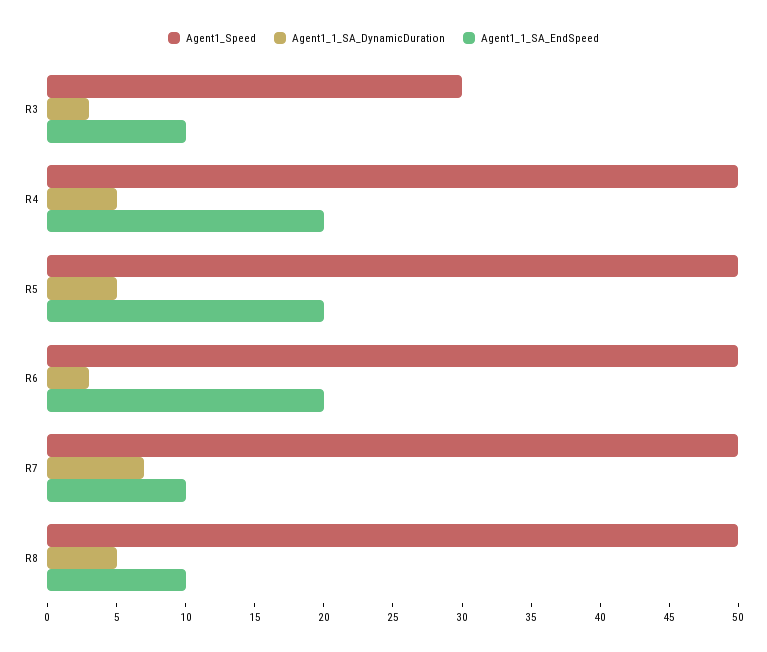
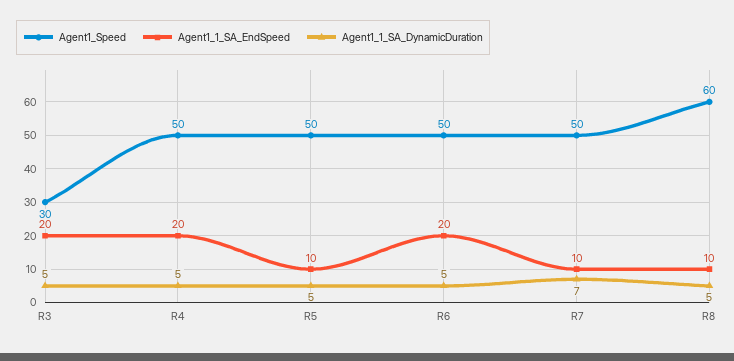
  {
    "Agent1_Speed": {
      "R3": 30,
      "R4": 50,
      "R5": 50,
      "R6": 50,
      "R7": 50,
-     "R8": 50
+     "R8": 60
    },
    "Agent1_1_SA_DynamicDuration": {
-     "R3": 3,
+     "R3": 5,
      "R4": 5,
      "R5": 5,
-     "R6": 3,
+     "R6": 5,
      "R7": 7,
      "R8": 5
    },
    "Agent1_1_SA_EndSpeed": {
-     "R3": 10,
+     "R3": 20,
      "R4": 20,
-     "R5": 20,
+     "R5": 10,
      "R6": 20,
      "R7": 10,
      "R8": 10
    }
  }

